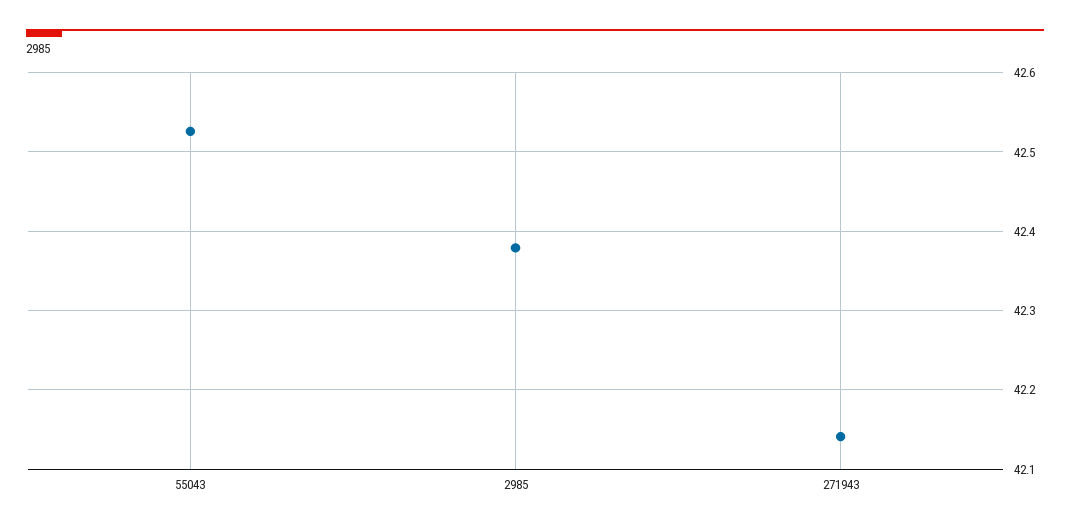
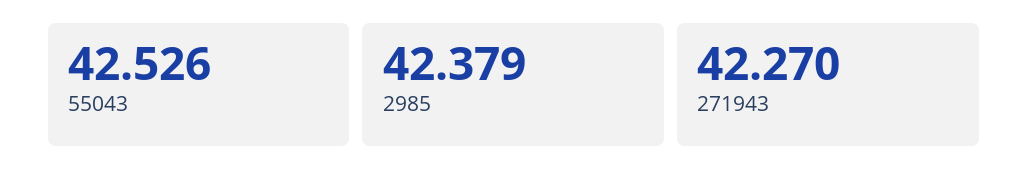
  {
    "55043": 42.526,
    "2985": 42.379,
-   "271943": 42.14
+   "271943": 42.27
  }

